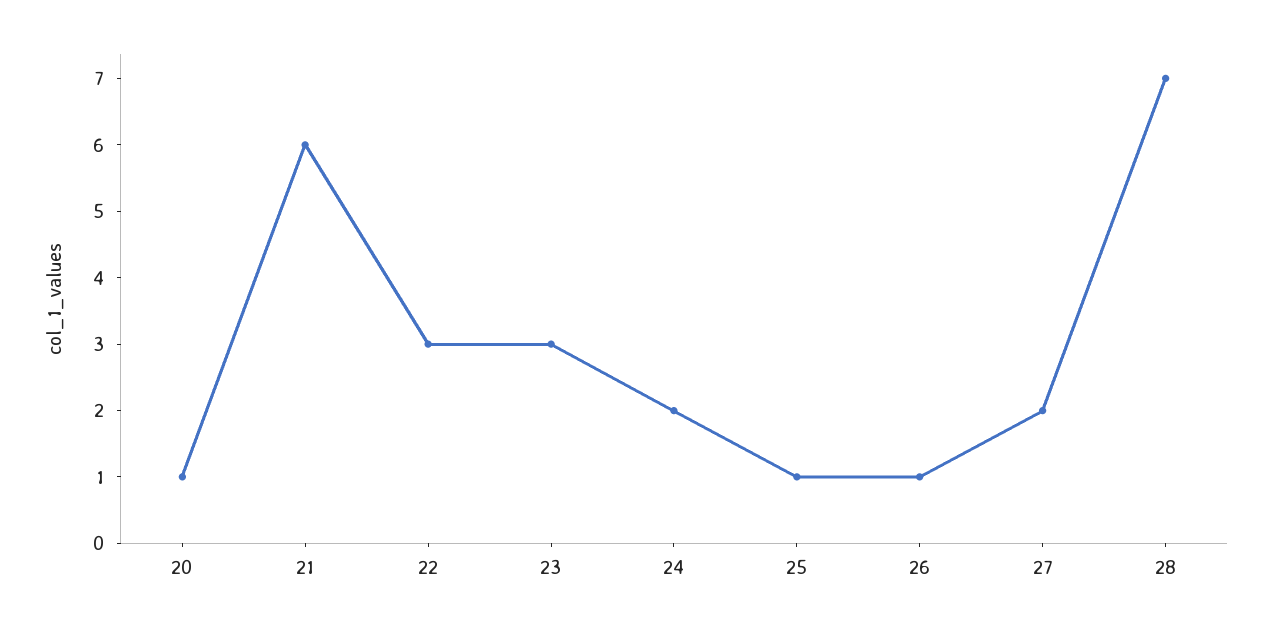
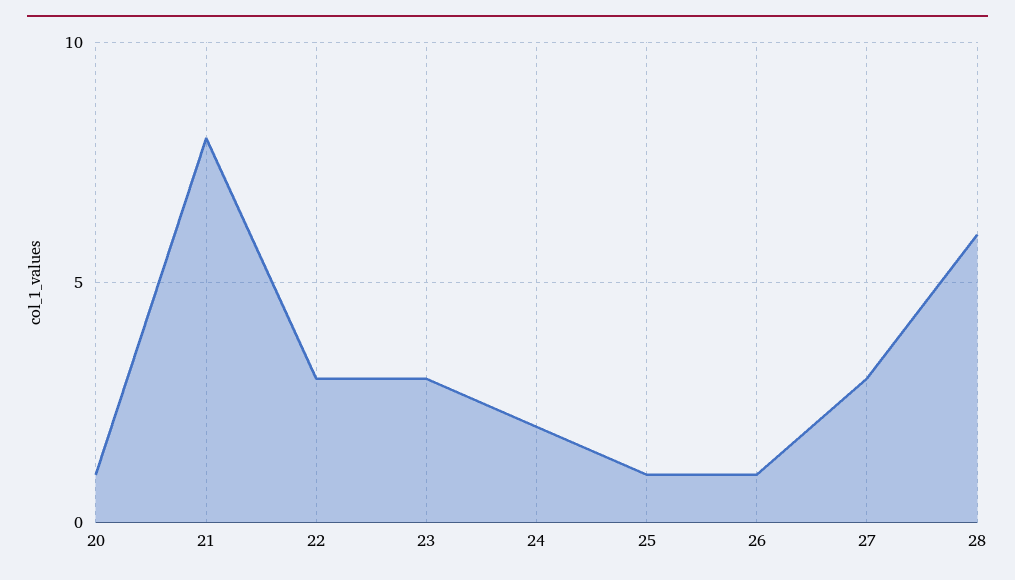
  {
    "20": 1,
-   "21": 6,
+   "21": 8,
    "22": 3,
    "23": 3,
    "24": 2,
    "25": 1,
    "26": 1,
-   "27": 2,
+   "27": 3,
-   "28": 7
+   "28": 6
  }

